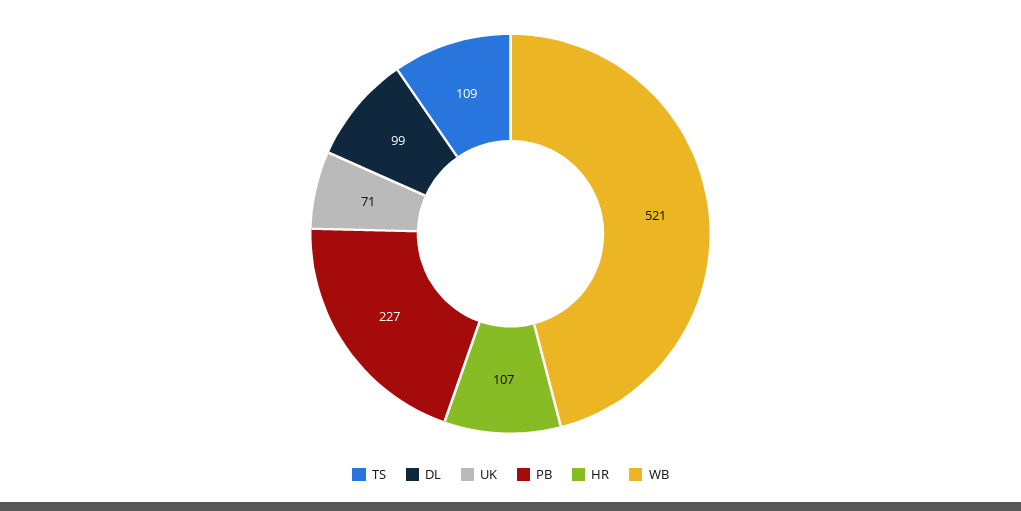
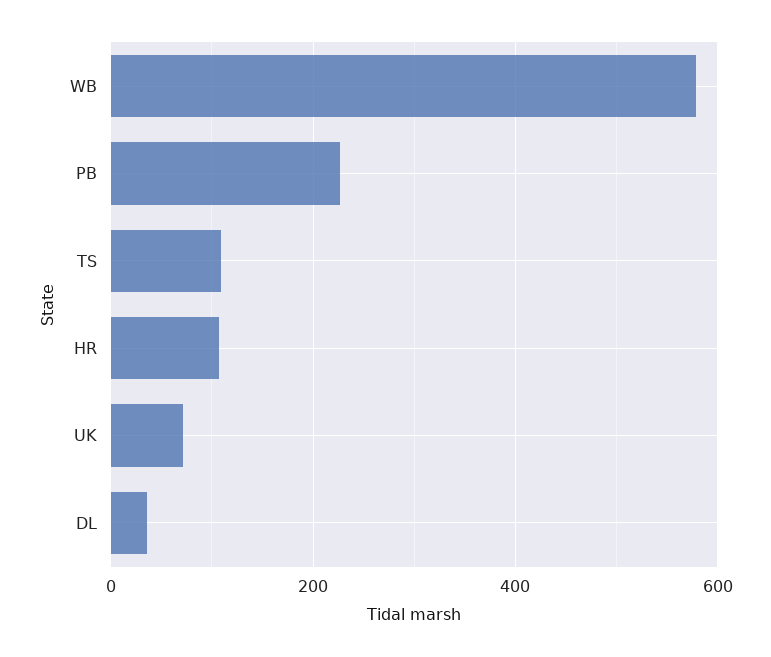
  {
    "TS": 109,
-   "DL": 99,
+   "DL": 40,
    "UK": 71,
    "PB": 227,
    "HR": 107,
-   "WB": 521
+   "WB": 580
  }

